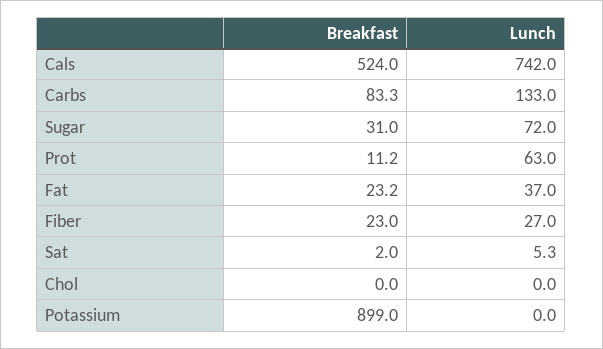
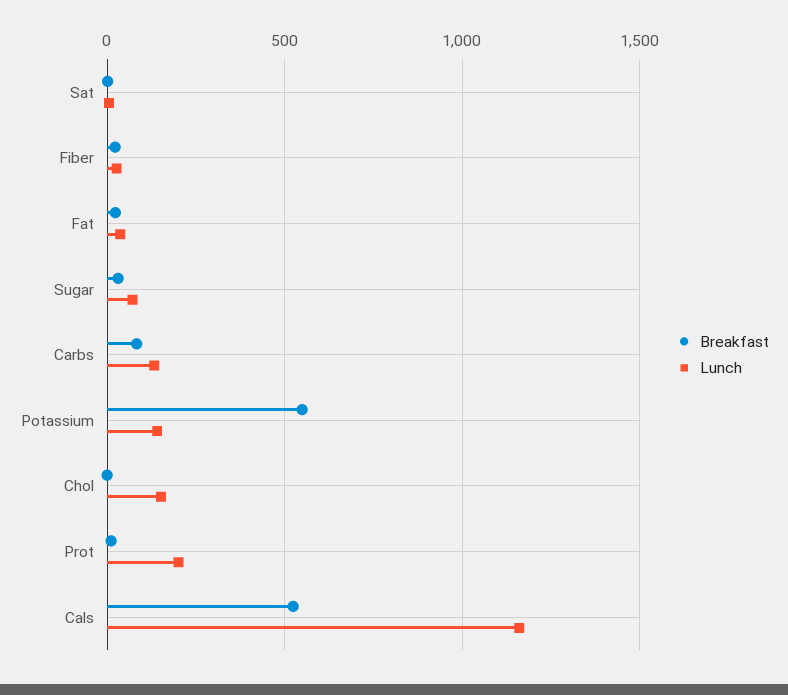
  {
    "Breakfast": {
      "Cals": 524,
      "Carbs": 83.3,
      "Sugar": 31,
      "Prot": 11.2,
      "Fat": 23.2,
      "Fiber": 23,
      "Sat": 2,
      "Chol": 0,
-     "Potassium": 899
+     "Potassium": 550
    },
    "Lunch": {
-     "Cals": 742,
+     "Cals": 1150,
      "Carbs": 133,
      "Sugar": 72,
-     "Prot": 63,
+     "Prot": 200,
      "Fat": 37,
      "Fiber": 27,
      "Sat": 5.3,
-     "Chol": 0,
+     "Chol": 150,
-     "Potassium": 0
+     "Potassium": 150
    }
  }

